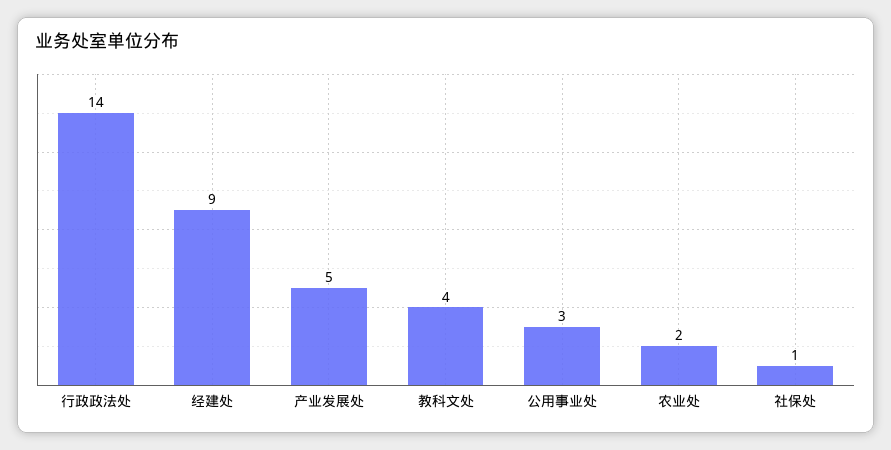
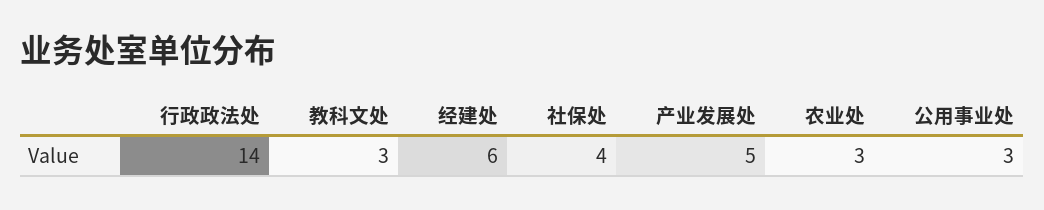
  {
    "行政政法处": 14,
-   "经建处": 9,
+   "经建处": 6,
    "产业发展处": 5,
-   "教科文处": 4,
+   "教科文处": 3,
    "公用事业处": 3,
-   "农业处": 2,
+   "农业处": 3,
-   "社保处": 1
+   "社保处": 4
  }

